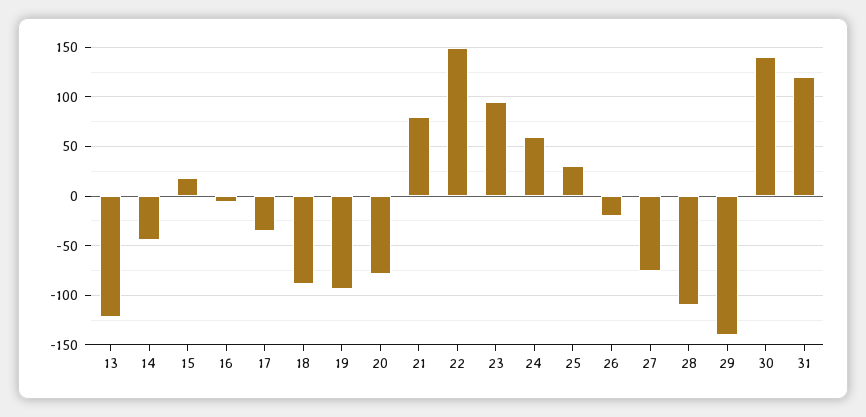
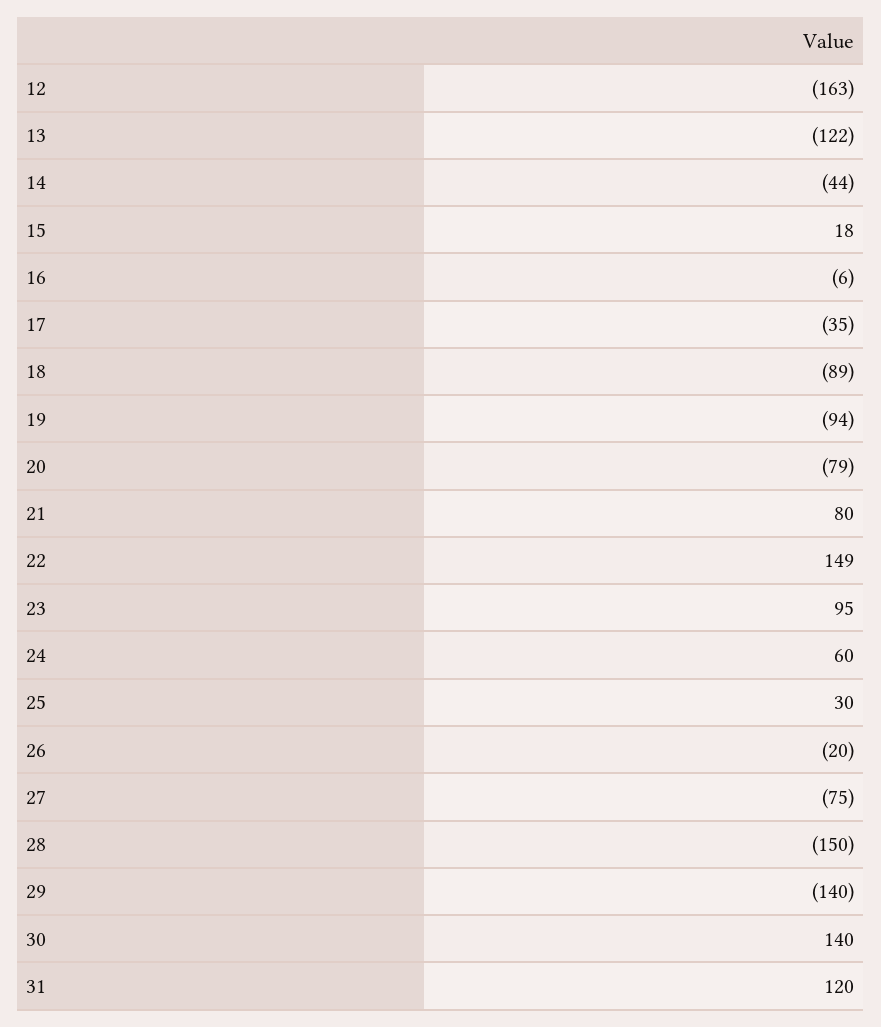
  {
    "13": -122,
    "14": -44,
    "15": 18,
    "16": -6,
    "17": -35,
    "18": -89,
    "19": -94,
    "20": -79,
    "21": 80,
    "22": 149,
    "23": 95,
    "24": 60,
    "25": 30,
    "26": -20,
    "27": -75,
-   "28": -110,
+   "28": -150,
    "29": -140,
    "30": 140,
-   "31": 120
+   "31": 120,
+   "12": -163
  }

